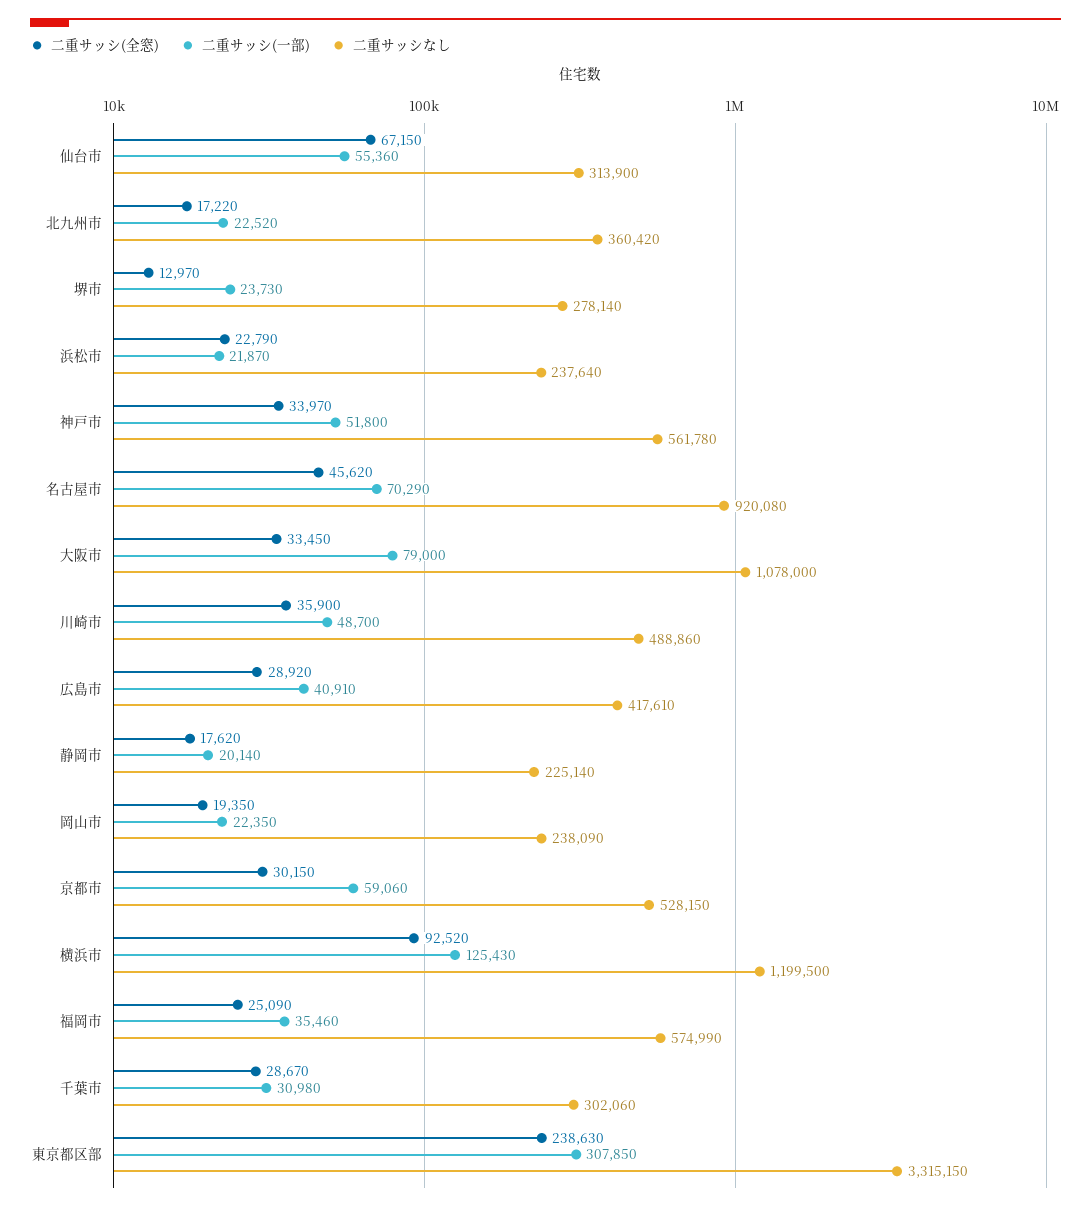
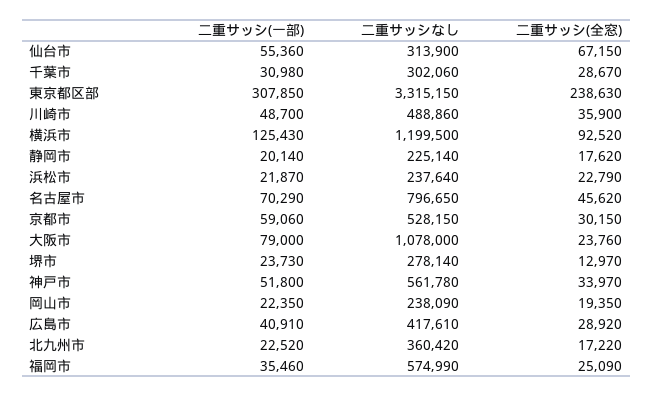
  {
    "二重サッシ(全窓)": {
      "仙台市": 67150,
      "北九州市": 17220,
      "堺市": 12970,
      "浜松市": 22790,
      "神戸市": 33970,
      "名古屋市": 45620,
-     "大阪市": 33450,
+     "大阪市": 23760,
      "川崎市": 35900,
      "広島市": 28920,
      "静岡市": 17620,
      "岡山市": 19350,
      "京都市": 30150,
      "横浜市": 92520,
      "福岡市": 25090,
      "千葉市": 28670,
      "東京都区部": 238630
    },
    "二重サッシ(一部)": {
      "仙台市": 55360,
      "北九州市": 22520,
      "堺市": 23730,
      "浜松市": 21870,
      "神戸市": 51800,
      "名古屋市": 70290,
      "大阪市": 79000,
      "川崎市": 48700,
      "広島市": 40910,
      "静岡市": 20140,
      "岡山市": 22350,
      "京都市": 59060,
      "横浜市": 125430,
      "福岡市": 35460,
      "千葉市": 30980,
      "東京都区部": 307850
    },
    "二重サッシなし": {
      "仙台市": 313900,
      "北九州市": 360420,
      "堺市": 278140,
      "浜松市": 237640,
      "神戸市": 561780,
-     "名古屋市": 920080,
+     "名古屋市": 796650,
      "大阪市": 1078000,
      "川崎市": 488860,
      "広島市": 417610,
      "静岡市": 225140,
      "岡山市": 238090,
      "京都市": 528150,
      "横浜市": 1199500,
      "福岡市": 574990,
      "千葉市": 302060,
      "東京都区部": 3315150
    }
  }

